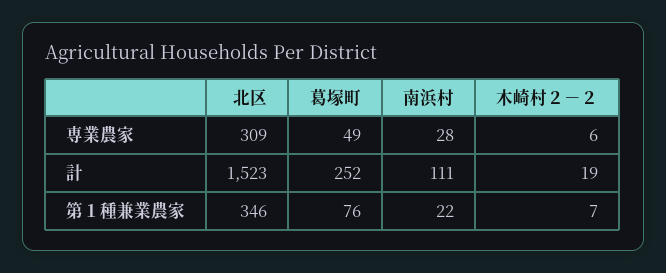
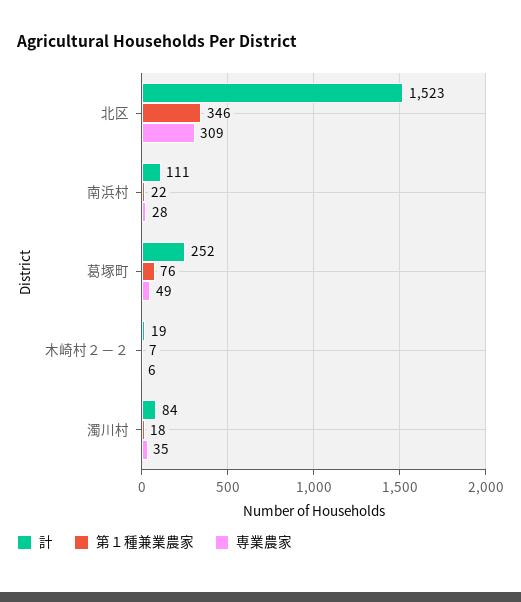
  {
    "専業農家": {
      "北区": 309,
      "葛塚町": 49,
      "南浜村": 28,
-     "木崎村２－２": 6
+     "木崎村２－２": 6,
+     "濁川村": 35
    },
    "計": {
      "北区": 1523,
      "葛塚町": 252,
      "南浜村": 111,
-     "木崎村２－２": 19
+     "木崎村２－２": 19,
+     "濁川村": 84
    },
    "第１種兼業農家": {
      "北区": 346,
      "葛塚町": 76,
      "南浜村": 22,
-     "木崎村２－２": 7
+     "木崎村２－２": 7,
+     "濁川村": 18
    }
  }

